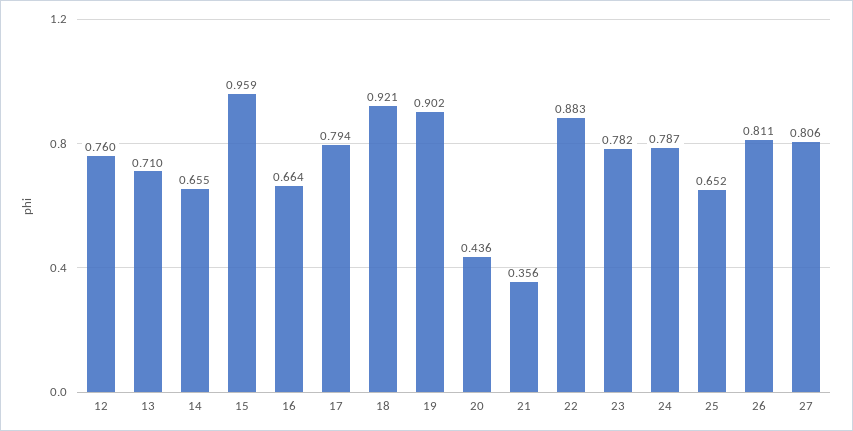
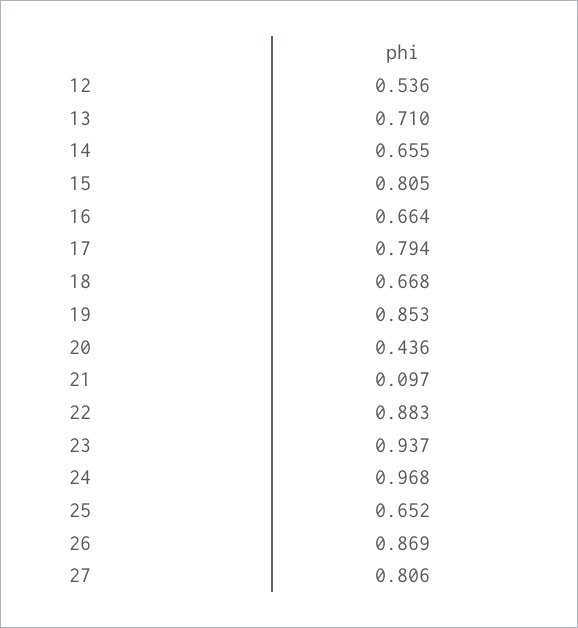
  {
-   "12": 0.76,
+   "12": 0.536,
    "13": 0.71,
    "14": 0.655,
-   "15": 0.959,
+   "15": 0.805,
    "16": 0.664,
    "17": 0.794,
-   "18": 0.921,
+   "18": 0.668,
-   "19": 0.902,
+   "19": 0.853,
    "20": 0.436,
-   "21": 0.356,
+   "21": 0.097,
    "22": 0.883,
-   "23": 0.782,
+   "23": 0.937,
-   "24": 0.787,
+   "24": 0.968,
    "25": 0.652,
-   "26": 0.811,
+   "26": 0.869,
    "27": 0.806
  }

